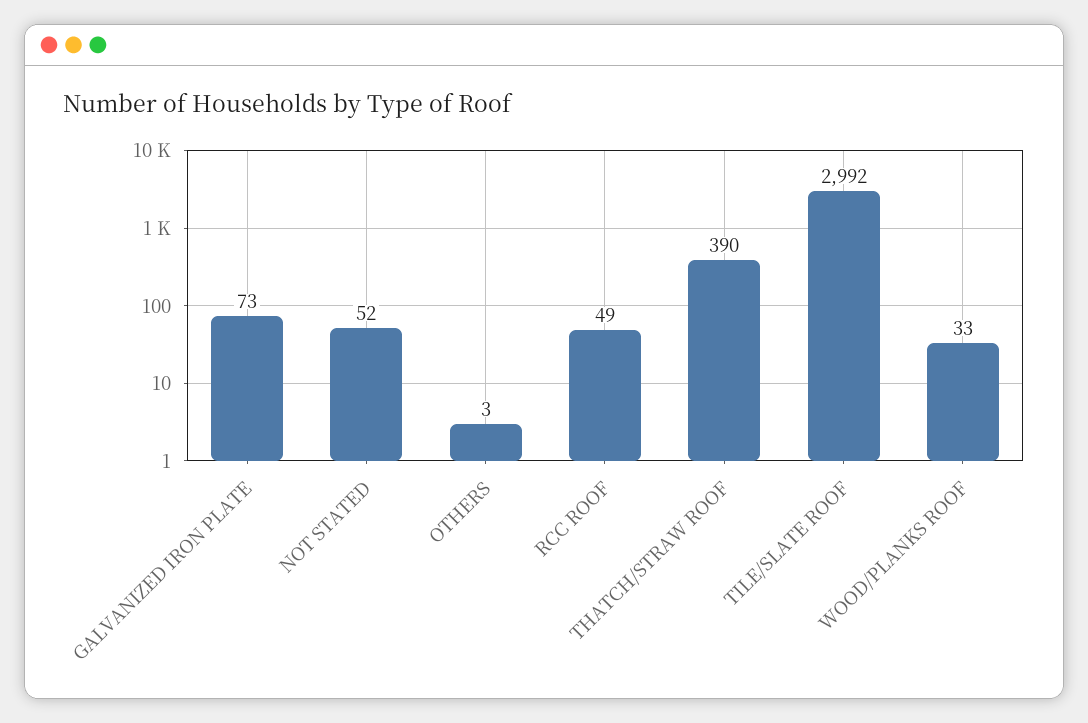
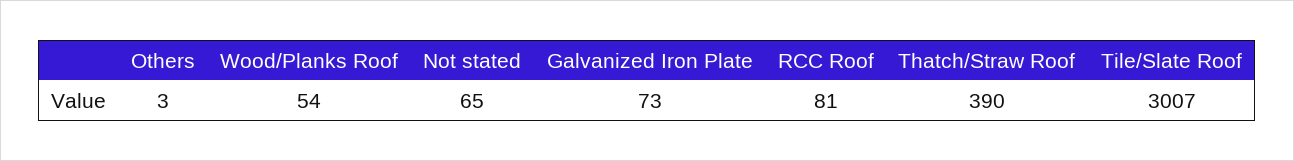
  {
    "GALVANIZED IRON PLATE": 73,
-   "NOT STATED": 52,
+   "NOT STATED": 65,
    "OTHERS": 3,
-   "RCC ROOF": 49,
+   "RCC ROOF": 81,
    "THATCH/STRAW ROOF": 390,
-   "TILE/SLATE ROOF": 2992,
+   "TILE/SLATE ROOF": 3007,
-   "WOOD/PLANKS ROOF": 33
+   "WOOD/PLANKS ROOF": 54
  }

